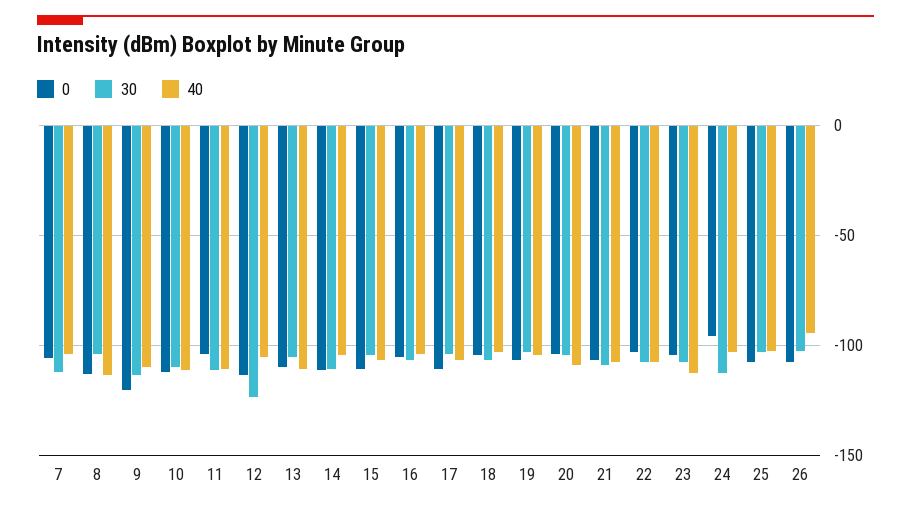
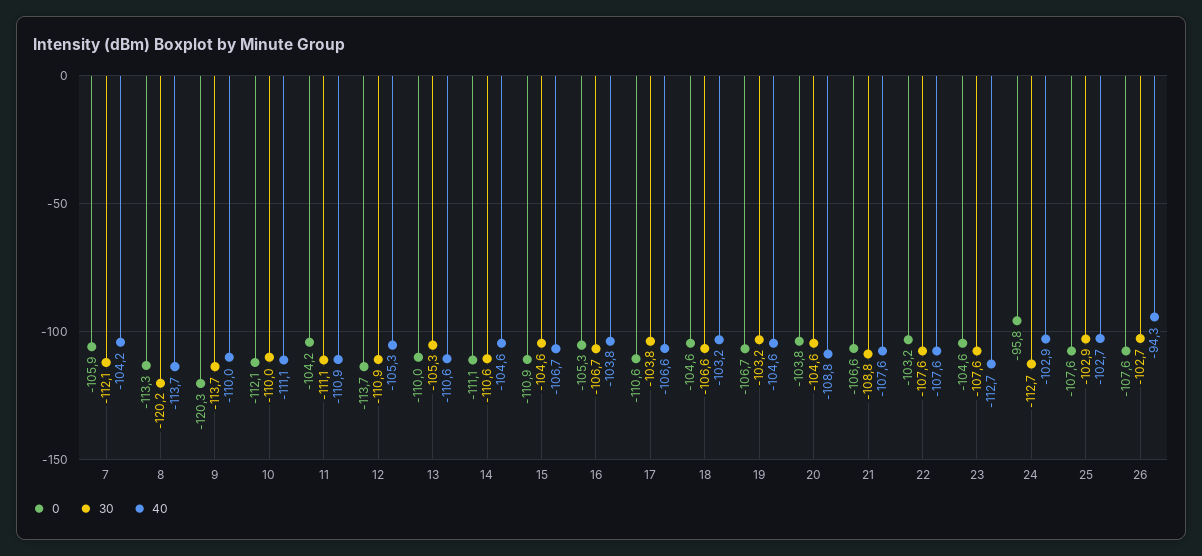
  {
    "0": {
      "7": -105.9,
      "8": -113.3,
      "9": -120.3,
      "10": -112.1,
      "11": -104.2,
      "12": -113.7,
      "13": -110,
      "14": -111.1,
      "15": -110.9,
      "16": -105.3,
      "17": -110.6,
      "18": -104.6,
      "19": -106.7,
      "20": -103.8,
      "21": -106.6,
      "22": -103.2,
      "23": -104.6,
      "24": -95.8,
      "25": -107.6,
      "26": -107.6
    },
    "30": {
      "7": -112.1,
-     "8": -105,
+     "8": -120.2,
      "9": -113.7,
      "10": -110,
      "11": -111.1,
-     "12": -125,
+     "12": -110.9,
      "13": -105.3,
      "14": -110.6,
      "15": -104.6,
      "16": -106.7,
      "17": -103.8,
      "18": -106.6,
      "19": -103.2,
      "20": -104.6,
      "21": -108.8,
      "22": -107.6,
      "23": -107.6,
      "24": -112.7,
      "25": -102.9,
      "26": -102.7
    },
    "40": {
      "7": -104.2,
      "8": -113.7,
      "9": -110,
      "10": -111.1,
      "11": -110.9,
      "12": -105.3,
      "13": -110.6,
      "14": -104.6,
      "15": -106.7,
      "16": -103.8,
      "17": -106.6,
      "18": -103.2,
      "19": -104.6,
      "20": -108.8,
      "21": -107.6,
      "22": -107.6,
      "23": -112.7,
      "24": -102.9,
      "25": -102.7,
      "26": -94.3
    }
  }

